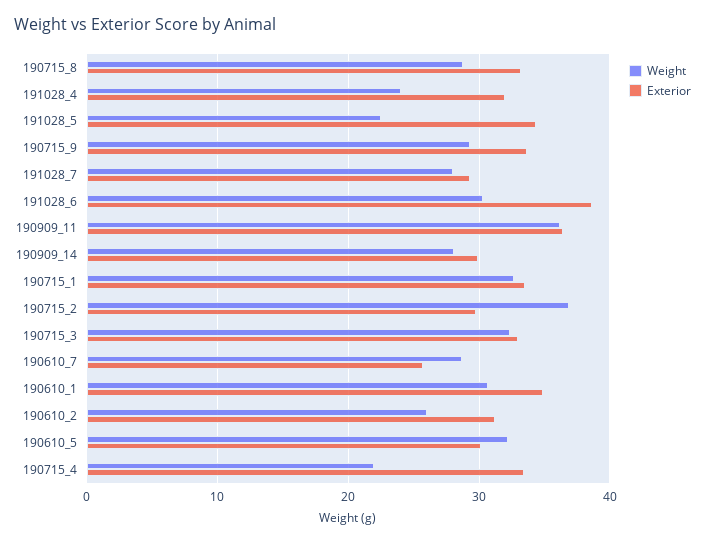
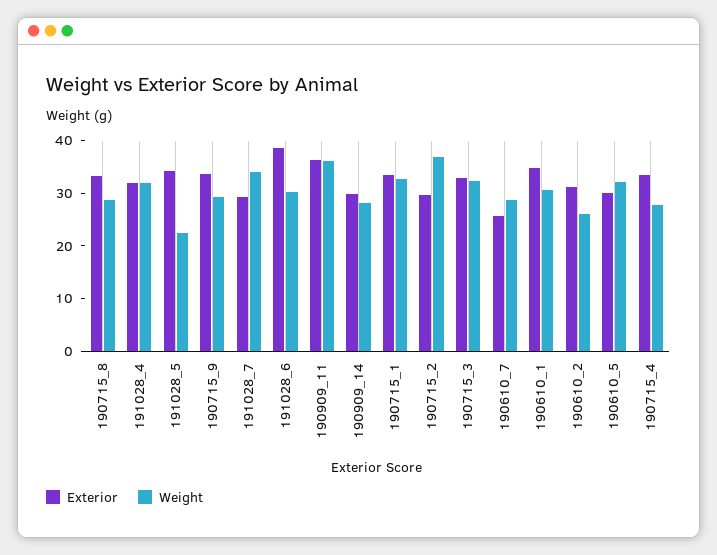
  {
    "Weight": {
      "190715_8": 29,
-     "191028_4": 24,
+     "191028_4": 32,
      "191028_5": 23,
      "190715_9": 29,
-     "191028_7": 28,
+     "191028_7": 34,
      "191028_6": 30,
      "190909_11": 36,
      "190909_14": 28,
      "190715_1": 33,
      "190715_2": 37,
      "190715_3": 32,
      "190610_7": 29,
      "190610_1": 31,
      "190610_2": 26,
      "190610_5": 32,
-     "190715_4": 22
+     "190715_4": 28
    },
    "Exterior": {
      "190715_8": 33,
      "191028_4": 32,
      "191028_5": 34,
      "190715_9": 34,
      "191028_7": 29,
      "191028_6": 39,
      "190909_11": 36,
      "190909_14": 30,
      "190715_1": 34,
      "190715_2": 30,
      "190715_3": 33,
      "190610_7": 26,
      "190610_1": 35,
      "190610_2": 31,
      "190610_5": 30,
      "190715_4": 33
    }
  }

